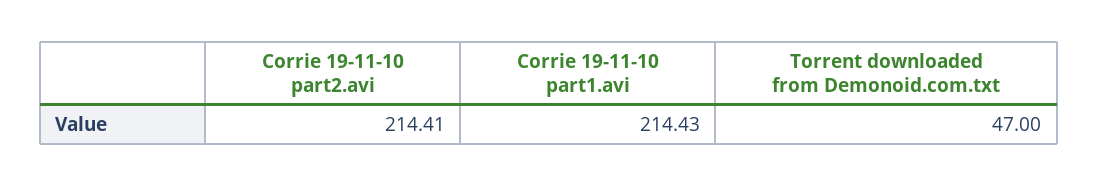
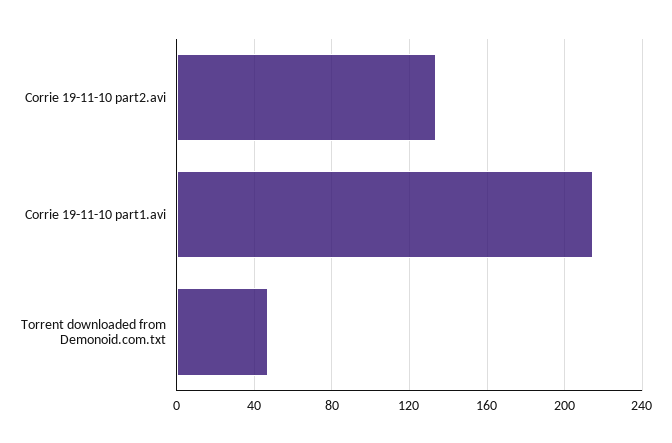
  {
-   "Corrie 19-11-10 part2.avi": 214.41,
+   "Corrie 19-11-10 part2.avi": 135,
    "Corrie 19-11-10 part1.avi": 214.43,
    "Torrent downloaded from Demonoid.com.txt": 47
  }

